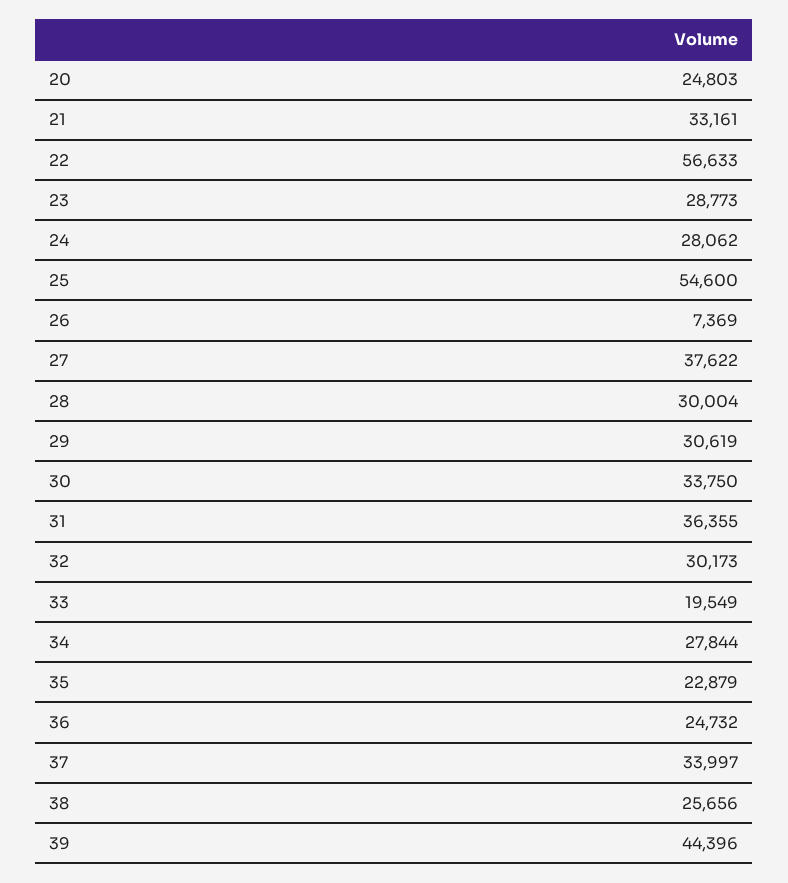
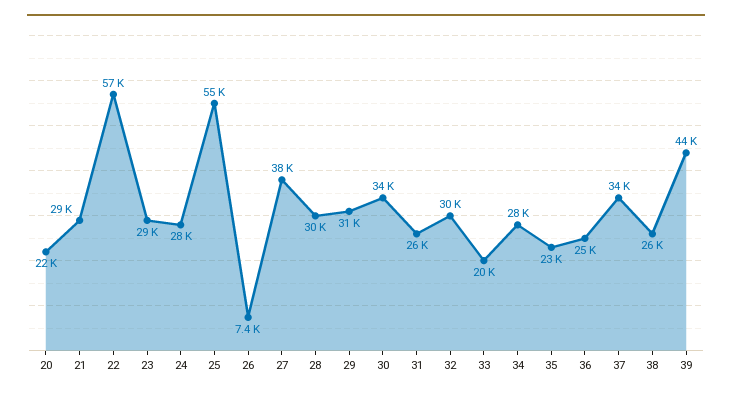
  {
-   "20": 24803,
+   "20": 22000,
-   "21": 33161,
+   "21": 29000,
    "22": 56633,
    "23": 28773,
    "24": 28062,
    "25": 54600,
    "26": 7369,
    "27": 37622,
    "28": 30004,
    "29": 30619,
    "30": 33750,
-   "31": 36355,
+   "31": 26000,
    "32": 30173,
    "33": 19549,
    "34": 27844,
    "35": 22879,
    "36": 24732,
    "37": 33997,
    "38": 25656,
    "39": 44396
  }

